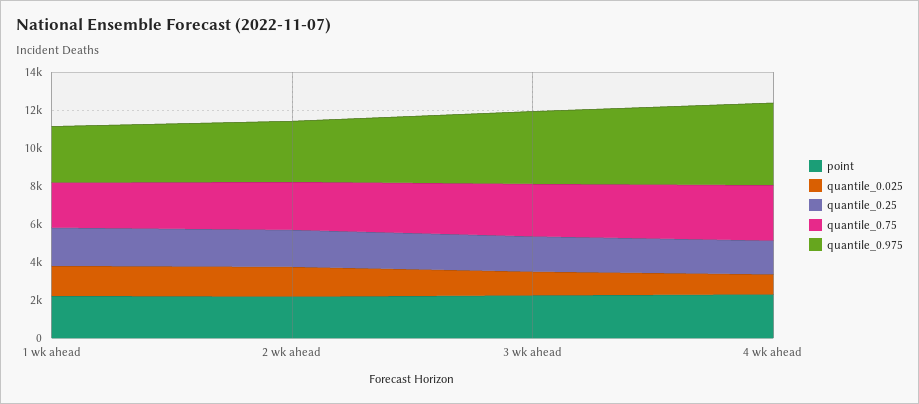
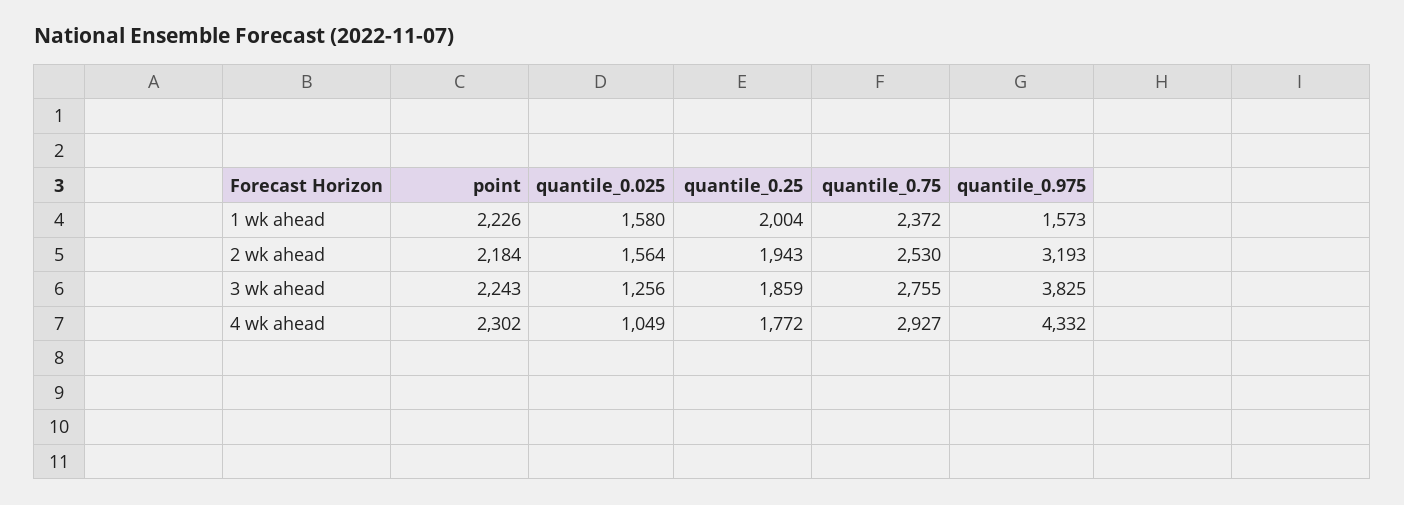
  {
    "point": {
      "1 wk ahead": 2226,
      "2 wk ahead": 2184,
      "3 wk ahead": 2243,
      "4 wk ahead": 2302
    },
    "quantile_0.025": {
      "1 wk ahead": 1580,
      "2 wk ahead": 1564,
      "3 wk ahead": 1256,
      "4 wk ahead": 1049
    },
    "quantile_0.25": {
      "1 wk ahead": 2004,
      "2 wk ahead": 1943,
      "3 wk ahead": 1859,
      "4 wk ahead": 1772
    },
    "quantile_0.75": {
      "1 wk ahead": 2372,
      "2 wk ahead": 2530,
      "3 wk ahead": 2755,
      "4 wk ahead": 2927
    },
    "quantile_0.975": {
-     "1 wk ahead": 3000,
+     "1 wk ahead": 1573,
      "2 wk ahead": 3193,
      "3 wk ahead": 3825,
      "4 wk ahead": 4332
    }
  }

